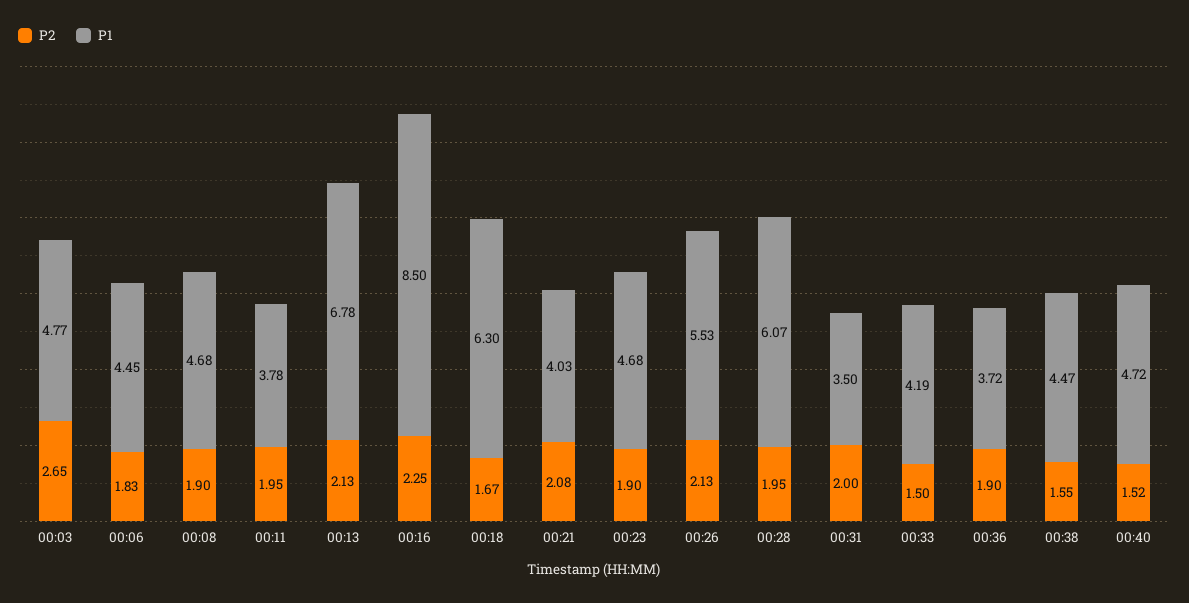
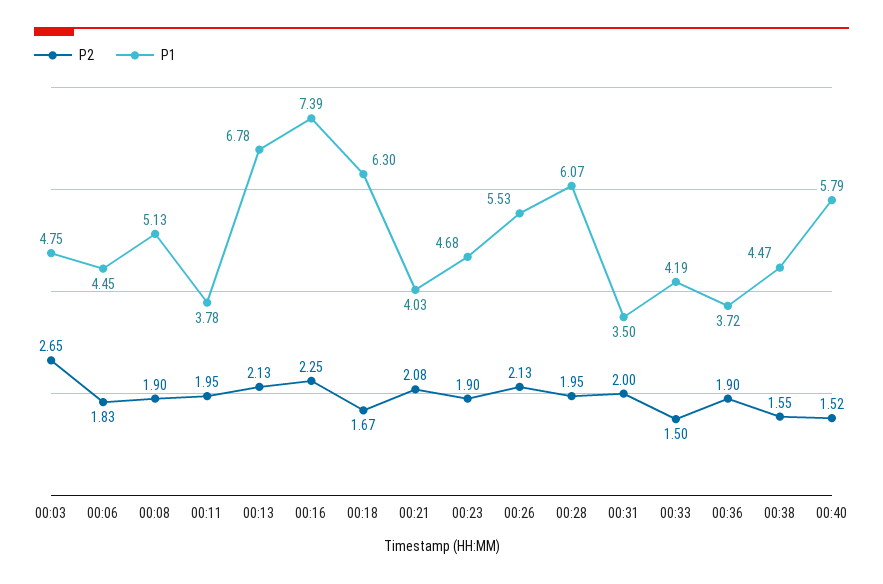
  {
    "P2": {
      "00:03": 2.65,
      "00:06": 1.83,
      "00:08": 1.9,
      "00:11": 1.95,
      "00:13": 2.13,
      "00:16": 2.25,
      "00:18": 1.67,
      "00:21": 2.08,
      "00:23": 1.9,
      "00:26": 2.13,
      "00:28": 1.95,
      "00:31": 2,
      "00:33": 1.5,
      "00:36": 1.9,
      "00:38": 1.55,
      "00:40": 1.52
    },
    "P1": {
-     "00:03": 4.77,
+     "00:03": 4.75,
      "00:06": 4.45,
-     "00:08": 4.68,
+     "00:08": 5.13,
      "00:11": 3.78,
      "00:13": 6.78,
-     "00:16": 8.5,
+     "00:16": 7.39,
      "00:18": 6.3,
      "00:21": 4.03,
      "00:23": 4.68,
      "00:26": 5.53,
      "00:28": 6.07,
      "00:31": 3.5,
      "00:33": 4.19,
      "00:36": 3.72,
      "00:38": 4.47,
-     "00:40": 4.72
+     "00:40": 5.79
    }
  }

